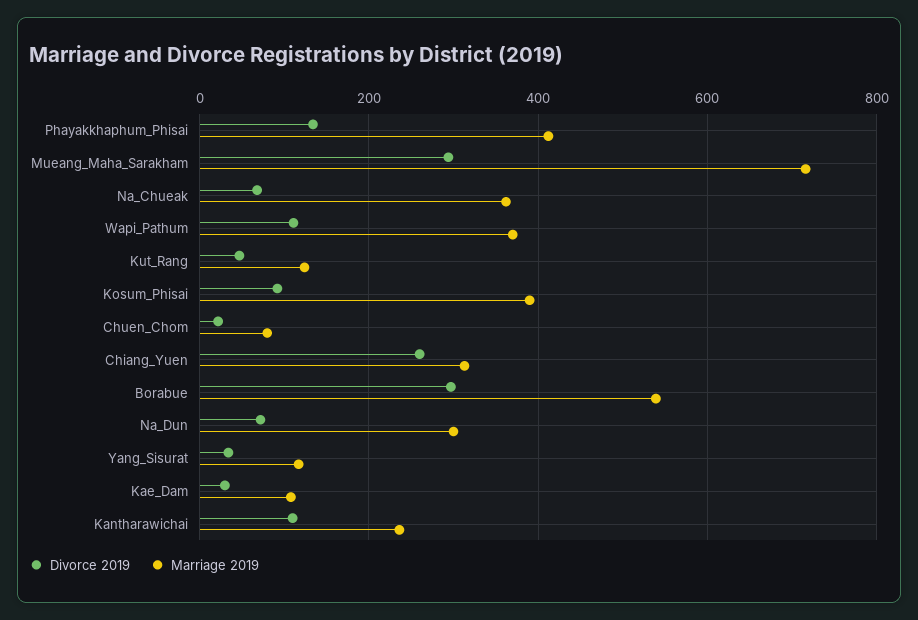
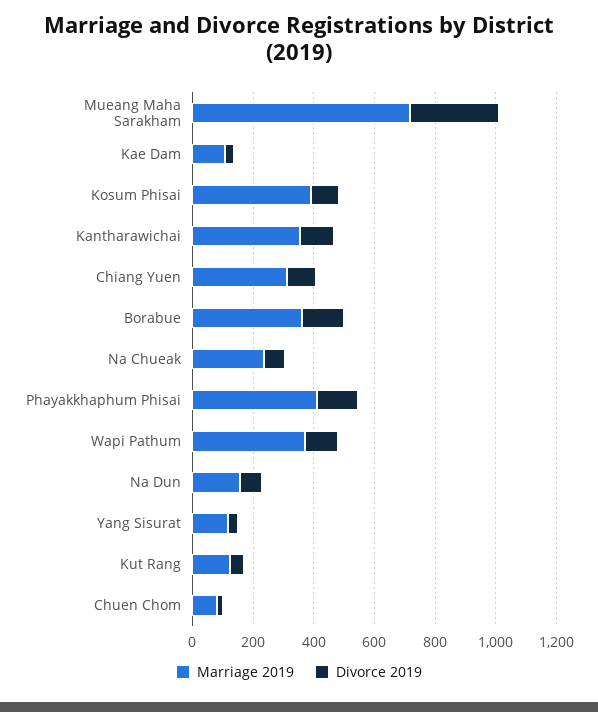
  {
    "Divorce 2019": {
      "Phayakkhaphum_Phisai": 140,
      "Mueang_Maha_Sarakham": 300,
      "Na_Chueak": 60,
      "Wapi_Pathum": 120,
      "Kut_Rang": 40,
      "Kosum_Phisai": 100,
      "Chuen_Chom": 20,
-     "Chiang_Yuen": 260,
+     "Chiang_Yuen": 100,
-     "Borabue": 300,
+     "Borabue": 150,
      "Na_Dun": 80,
      "Yang_Sisurat": 40,
      "Kae_Dam": 40,
      "Kantharawichai": 120
    },
    "Marriage 2019": {
      "Phayakkhaphum_Phisai": 420,
      "Mueang_Maha_Sarakham": 720,
-     "Na_Chueak": 360,
+     "Na_Chueak": 250,
      "Wapi_Pathum": 380,
      "Kut_Rang": 120,
      "Kosum_Phisai": 400,
      "Chuen_Chom": 80,
      "Chiang_Yuen": 320,
-     "Borabue": 540,
+     "Borabue": 350,
-     "Na_Dun": 300,
+     "Na_Dun": 150,
      "Yang_Sisurat": 120,
      "Kae_Dam": 100,
-     "Kantharawichai": 240
+     "Kantharawichai": 350
    }
  }

